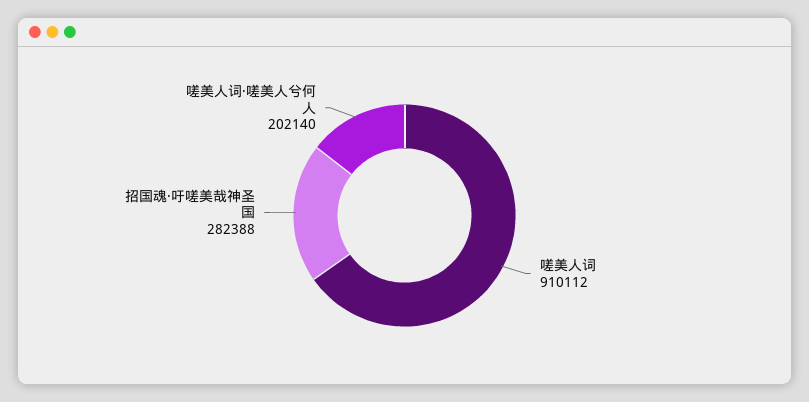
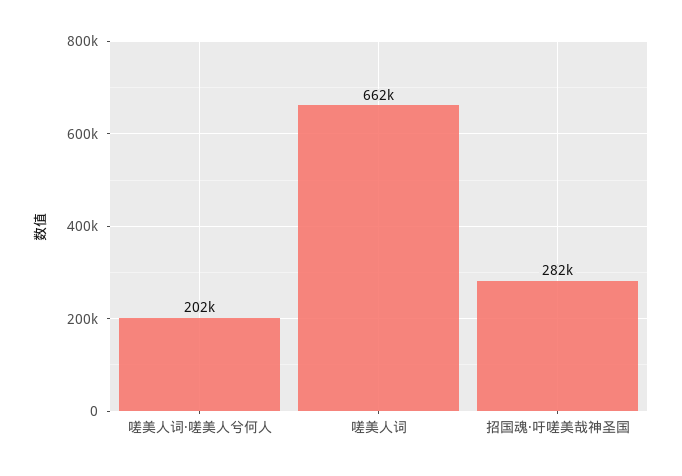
  {
-   "嗟美人词": 910112,
+   "嗟美人词": 662000,
    "招国魂·吁嗟美哉神圣国": 282388,
    "嗟美人词·嗟美人兮何人": 202140
  }

